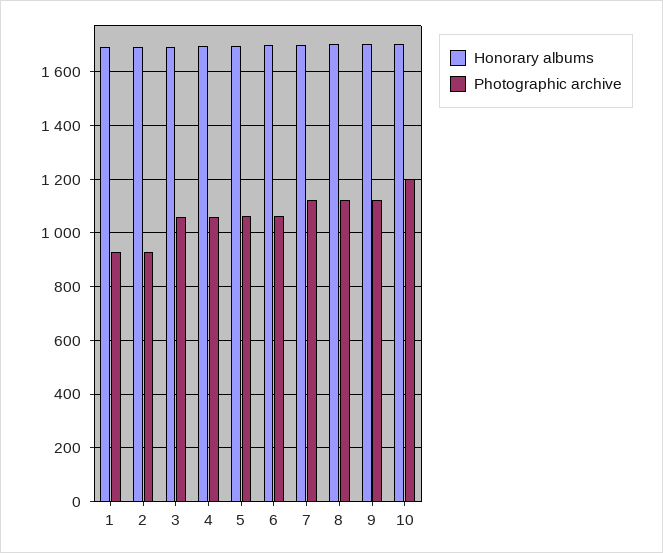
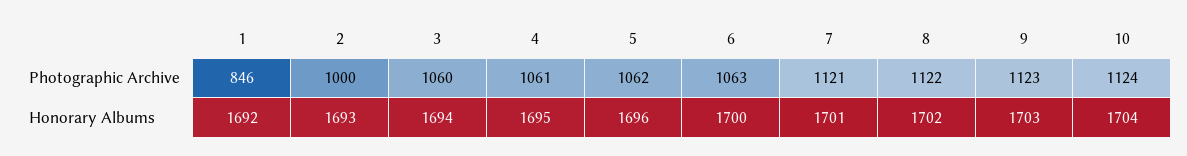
  {
    "Honorary albums": {
      "1": 1692,
      "2": 1693,
      "3": 1694,
      "4": 1695,
      "5": 1696,
      "6": 1700,
      "7": 1701,
      "8": 1702,
      "9": 1703,
      "10": 1704
    },
    "Photographic archive": {
-     "1": 925,
+     "1": 846,
-     "2": 925,
+     "2": 1000,
      "3": 1060,
      "4": 1061,
      "5": 1062,
      "6": 1063,
      "7": 1121,
      "8": 1122,
      "9": 1123,
-     "10": 1200
+     "10": 1124
    }
  }

